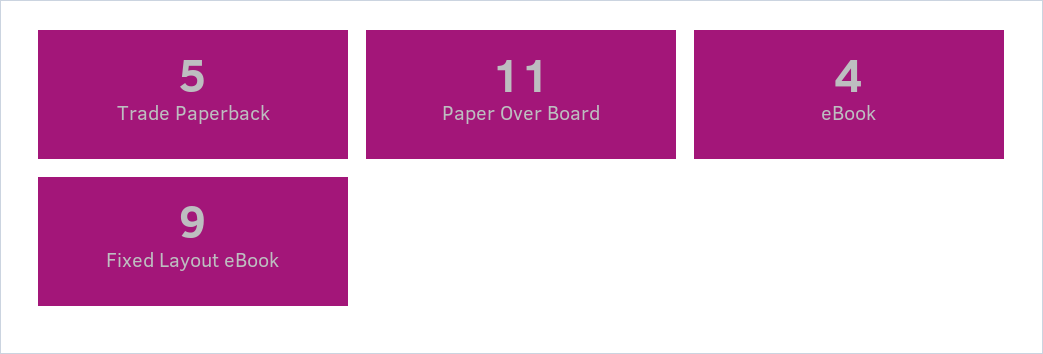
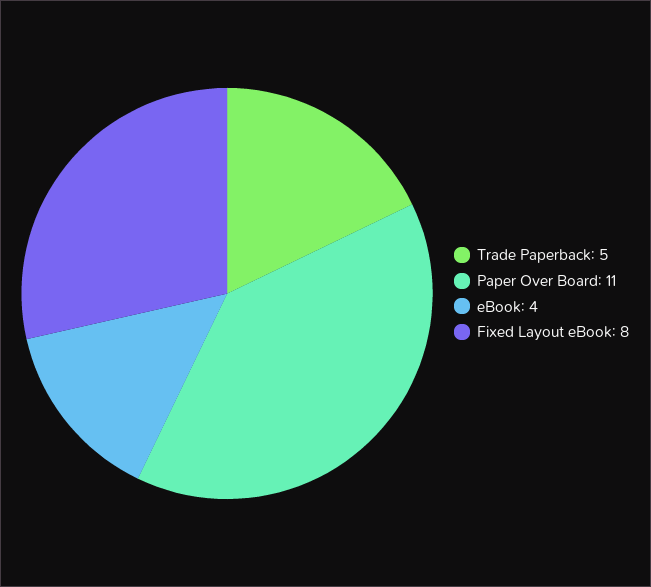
  {
    "Trade Paperback": 5,
    "Paper Over Board": 11,
    "eBook": 4,
-   "Fixed Layout eBook": 9
+   "Fixed Layout eBook": 8
  }

